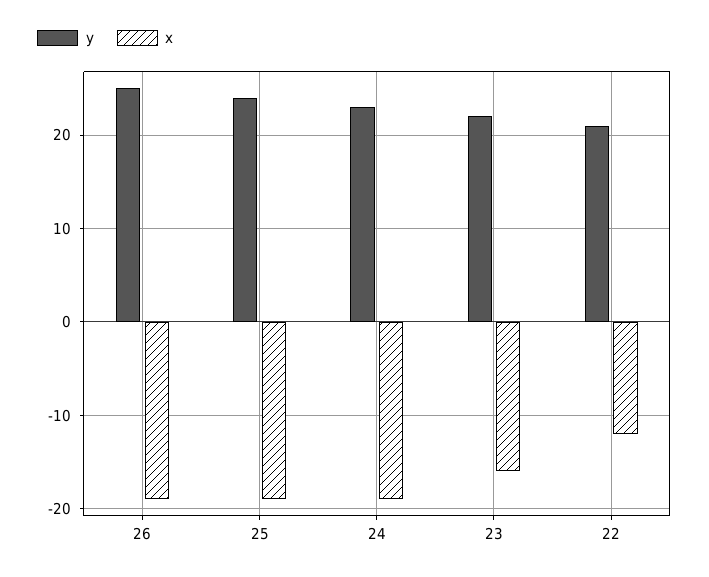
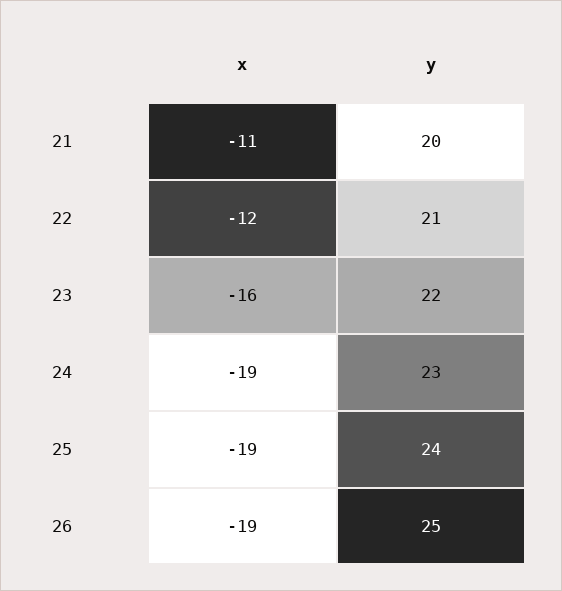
  {
    "y": {
      "26": 25,
      "25": 24,
      "24": 23,
      "23": 22,
-     "22": 21
+     "22": 21,
+     "21": 20
    },
    "x": {
      "26": -19,
      "25": -19,
      "24": -19,
      "23": -16,
-     "22": -12
+     "22": -12,
+     "21": -11
    }
  }

